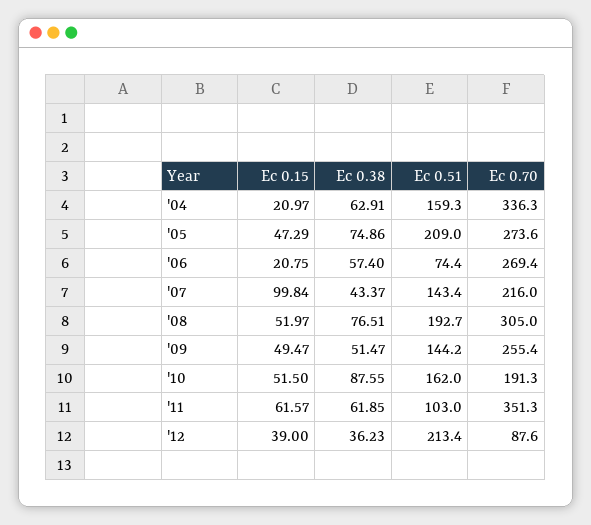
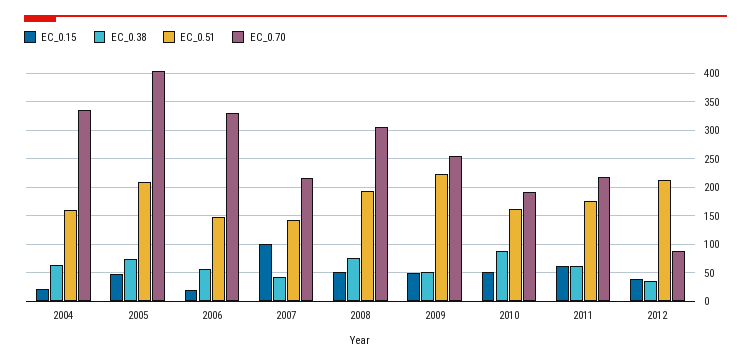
  {
    "Ec 0.15": {
      "'04": 20.97,
      "'05": 47.29,
      "'06": 20.75,
      "'07": 99.84,
      "'08": 51.97,
      "'09": 49.47,
      "'10": 51.5,
      "'11": 61.57,
      "'12": 39
    },
    "Ec 0.38": {
      "'04": 62.91,
      "'05": 74.86,
      "'06": 57.4,
      "'07": 43.37,
      "'08": 76.51,
      "'09": 51.47,
      "'10": 87.55,
      "'11": 61.85,
      "'12": 36.23
    },
    "Ec 0.51": {
      "'04": 159.3,
      "'05": 209,
-     "'06": 74.4,
+     "'06": 150,
      "'07": 143.4,
      "'08": 192.7,
-     "'09": 144.2,
+     "'09": 225,
      "'10": 162,
-     "'11": 103,
+     "'11": 175,
      "'12": 213.4
    },
    "Ec 0.70": {
      "'04": 336.3,
-     "'05": 273.6,
+     "'05": 400,
-     "'06": 269.4,
+     "'06": 325,
      "'07": 216,
      "'08": 305,
      "'09": 255.4,
      "'10": 191.3,
-     "'11": 351.3,
+     "'11": 225,
      "'12": 87.6
    }
  }

